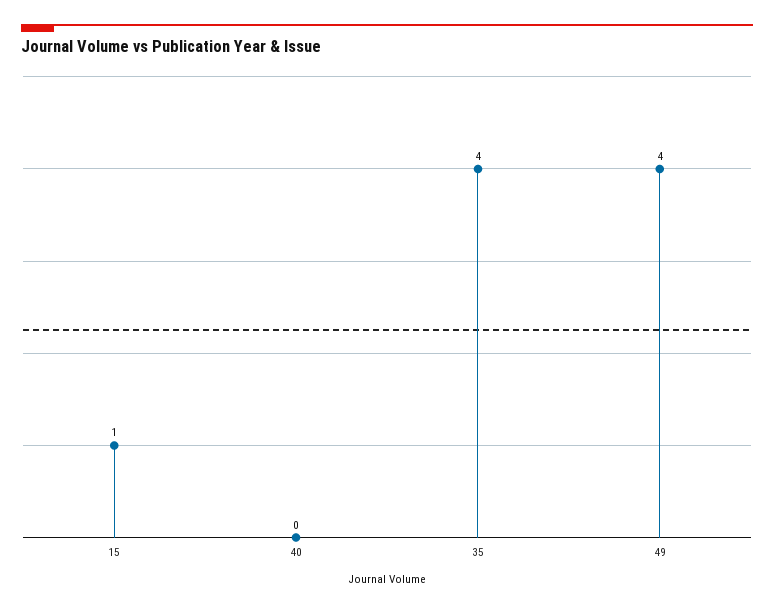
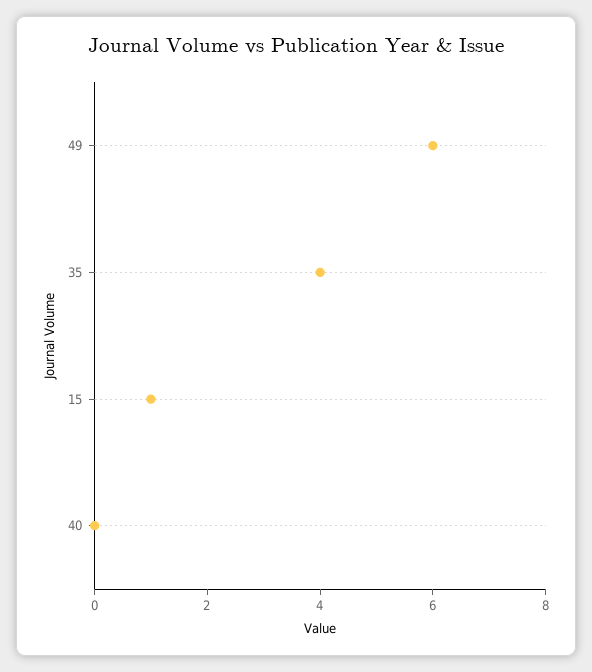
  {
    "15": 1,
    "40": 0,
    "35": 4,
-   "49": 4
+   "49": 6
  }

